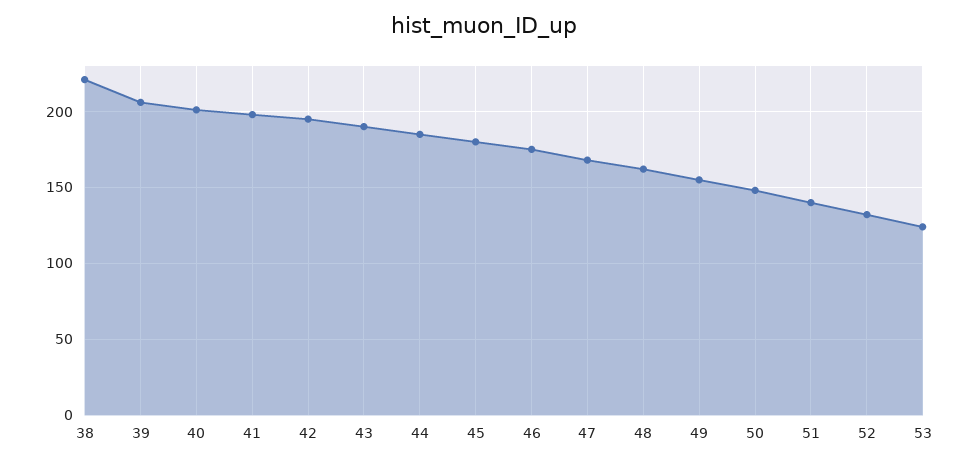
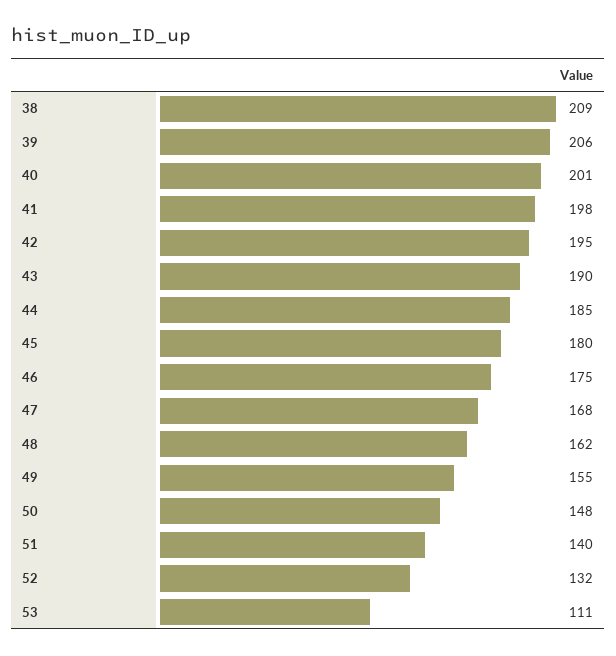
  {
-   "38": 220,
+   "38": 209,
    "39": 206,
    "40": 201,
    "41": 198,
    "42": 195,
    "43": 190,
    "44": 185,
    "45": 180,
    "46": 175,
    "47": 168,
    "48": 162,
    "49": 155,
    "50": 148,
    "51": 140,
    "52": 132,
-   "53": 125
+   "53": 111
  }

